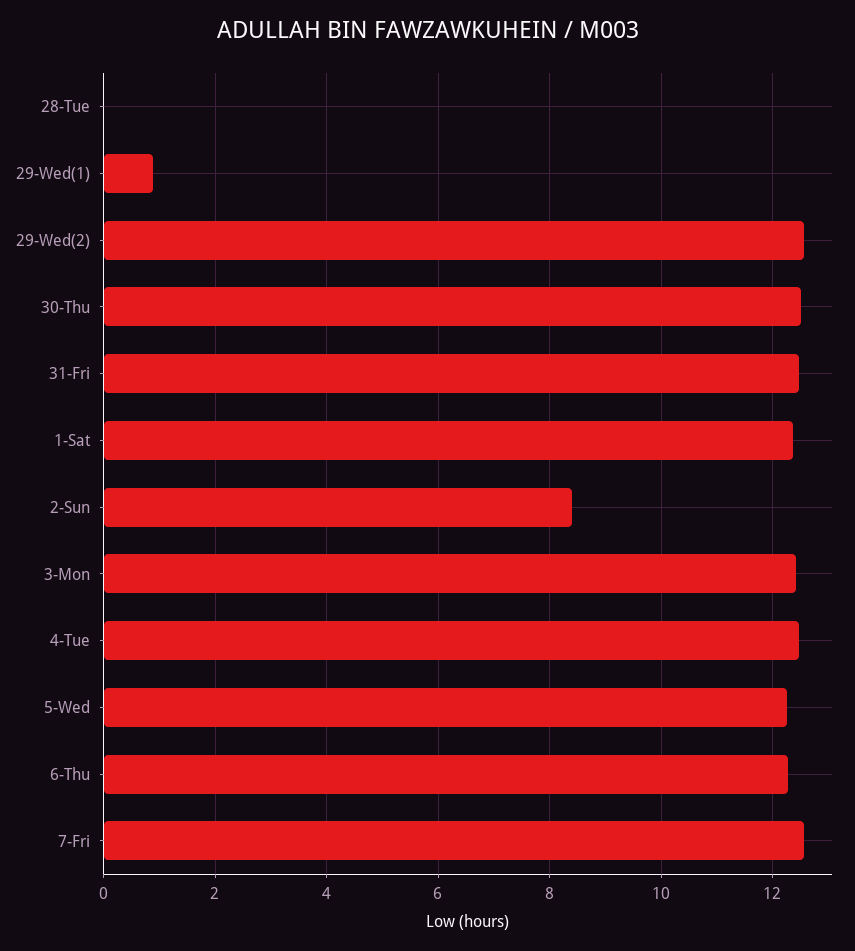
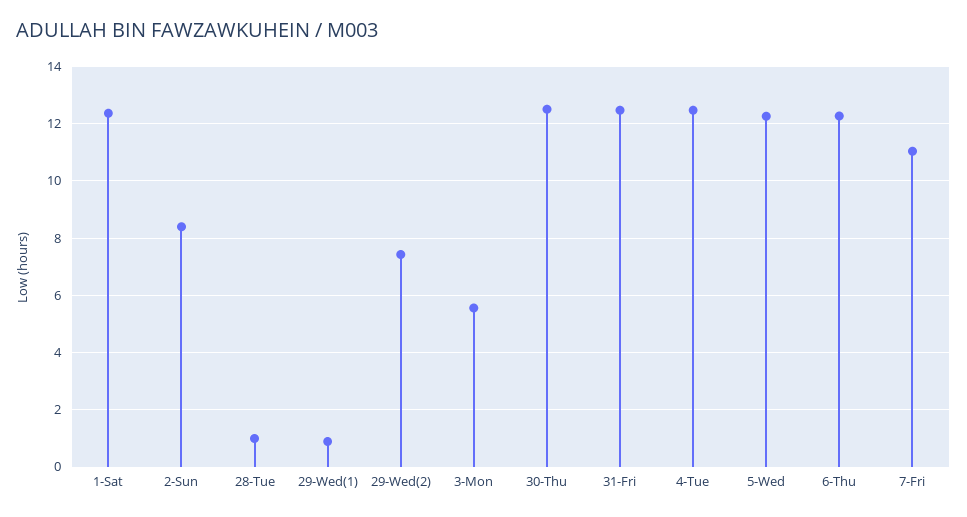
  {
-   "28-Tue": 0,
+   "28-Tue": 1,
    "29-Wed(1)": 0.8,
-   "29-Wed(2)": 12.6,
+   "29-Wed(2)": 7.5,
    "30-Thu": 12.6,
    "31-Fri": 12.4,
    "1-Sat": 12.4,
    "2-Sun": 8.4,
-   "3-Mon": 12.4,
+   "3-Mon": 5.5,
    "4-Tue": 12.4,
    "5-Wed": 12.2,
    "6-Thu": 12.2,
-   "7-Fri": 12.6
+   "7-Fri": 11
  }

